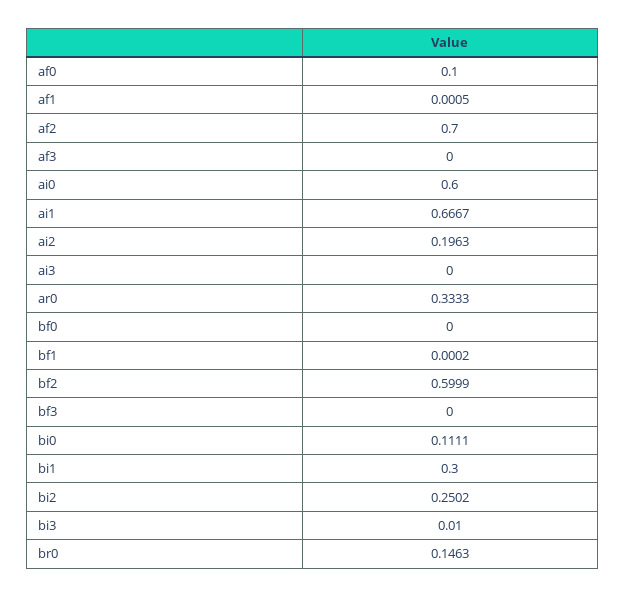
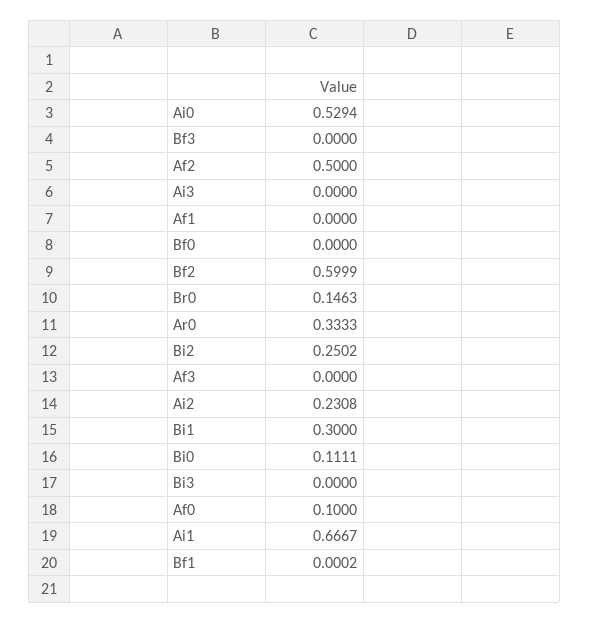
  {
    "af0": 0.1,
-   "af1": 0.0005,
+   "af1": 0,
-   "af2": 0.7,
+   "af2": 0.5,
    "af3": 0,
-   "ai0": 0.6,
+   "ai0": 0.5294,
    "ai1": 0.6667,
-   "ai2": 0.1963,
+   "ai2": 0.2308,
    "ai3": 0,
    "ar0": 0.3333,
    "bf0": 0,
    "bf1": 0.0002,
    "bf2": 0.5999,
    "bf3": 0,
    "bi0": 0.1111,
    "bi1": 0.3,
    "bi2": 0.2502,
-   "bi3": 0.01,
+   "bi3": 0,
    "br0": 0.1463
  }

